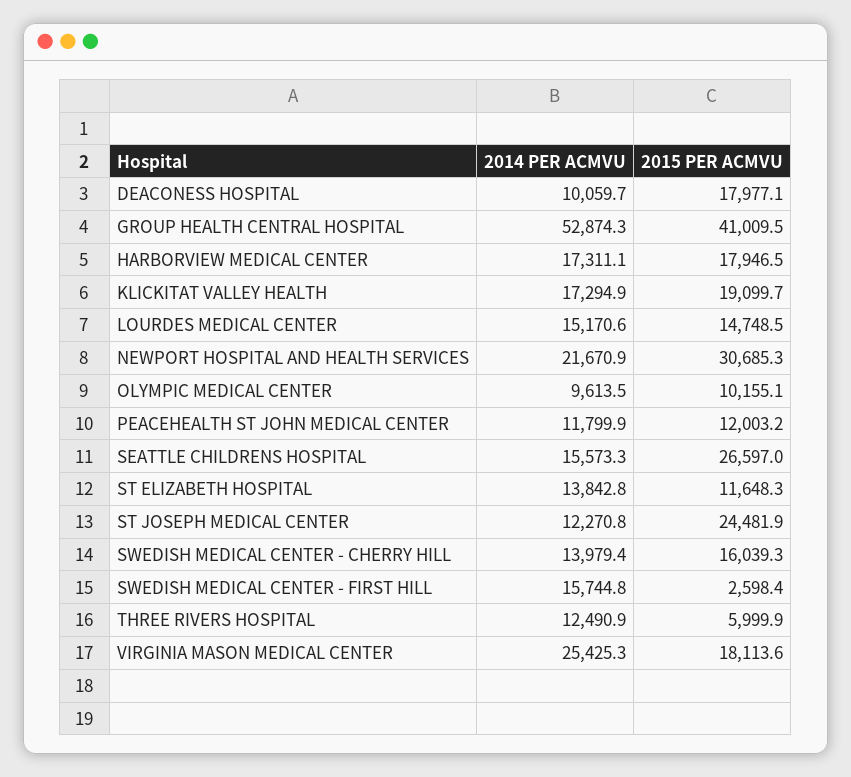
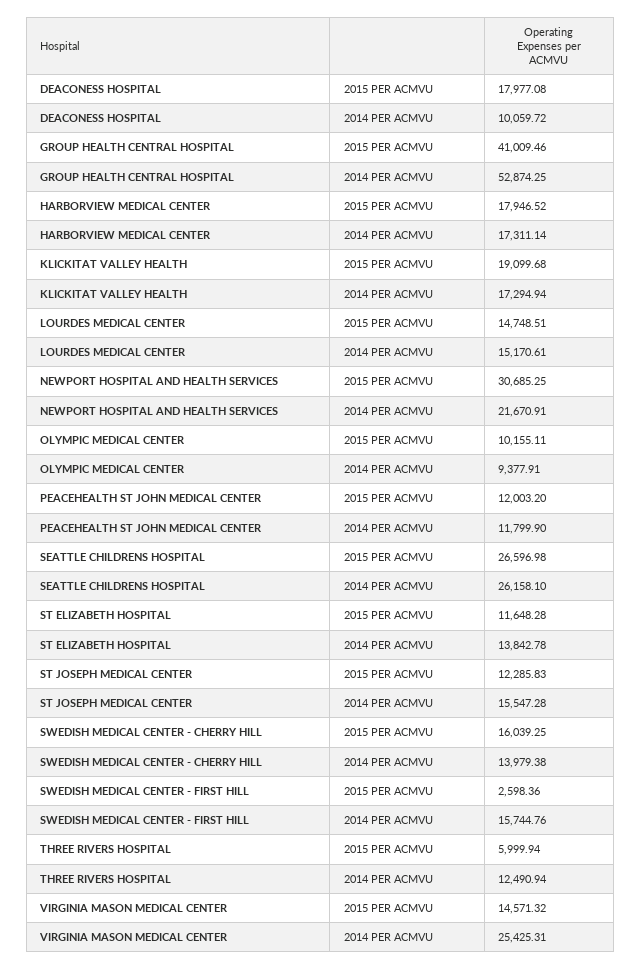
  {
    "2014 PER ACMVU": {
      "DEACONESS HOSPITAL": 10059.72,
      "GROUP HEALTH CENTRAL HOSPITAL": 52874.25,
      "HARBORVIEW MEDICAL CENTER": 17311.14,
      "KLICKITAT VALLEY HEALTH": 17294.94,
      "LOURDES MEDICAL CENTER": 15170.61,
      "NEWPORT HOSPITAL AND HEALTH SERVICES": 21670.91,
-     "OLYMPIC MEDICAL CENTER": 9613.5,
+     "OLYMPIC MEDICAL CENTER": 9377.91,
      "PEACEHEALTH ST JOHN MEDICAL CENTER": 11799.9,
-     "SEATTLE CHILDRENS HOSPITAL": 15573.3,
+     "SEATTLE CHILDRENS HOSPITAL": 26158.1,
      "ST ELIZABETH HOSPITAL": 13842.78,
-     "ST JOSEPH MEDICAL CENTER": 12270.8,
+     "ST JOSEPH MEDICAL CENTER": 15547.28,
      "SWEDISH MEDICAL CENTER - CHERRY HILL": 13979.38,
      "SWEDISH MEDICAL CENTER - FIRST HILL": 15744.76,
      "THREE RIVERS HOSPITAL": 12490.94,
      "VIRGINIA MASON MEDICAL CENTER": 25425.31
    },
    "2015 PER ACMVU": {
      "DEACONESS HOSPITAL": 17977.08,
      "GROUP HEALTH CENTRAL HOSPITAL": 41009.46,
      "HARBORVIEW MEDICAL CENTER": 17946.52,
      "KLICKITAT VALLEY HEALTH": 19099.68,
      "LOURDES MEDICAL CENTER": 14748.51,
      "NEWPORT HOSPITAL AND HEALTH SERVICES": 30685.25,
      "OLYMPIC MEDICAL CENTER": 10155.11,
      "PEACEHEALTH ST JOHN MEDICAL CENTER": 12003.2,
      "SEATTLE CHILDRENS HOSPITAL": 26596.98,
      "ST ELIZABETH HOSPITAL": 11648.28,
-     "ST JOSEPH MEDICAL CENTER": 24481.9,
+     "ST JOSEPH MEDICAL CENTER": 12285.83,
      "SWEDISH MEDICAL CENTER - CHERRY HILL": 16039.25,
      "SWEDISH MEDICAL CENTER - FIRST HILL": 2598.36,
      "THREE RIVERS HOSPITAL": 5999.94,
-     "VIRGINIA MASON MEDICAL CENTER": 18113.6
+     "VIRGINIA MASON MEDICAL CENTER": 14571.32
    }
  }

